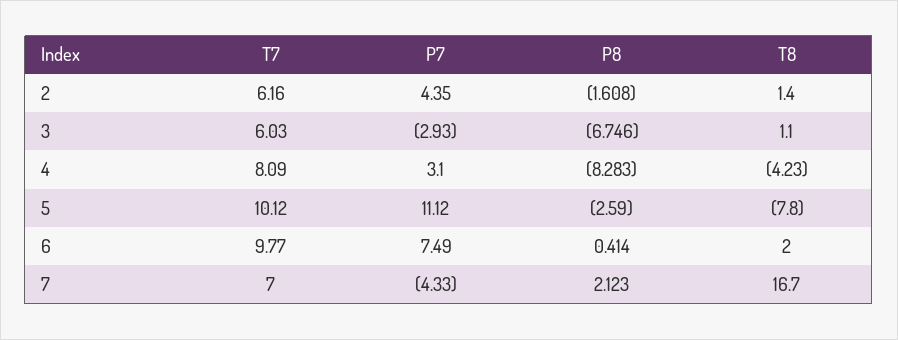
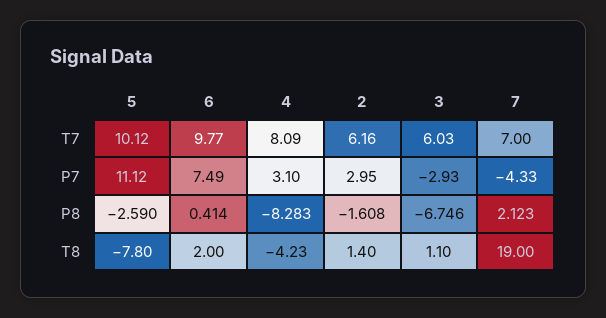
  {
    "T7": {
      "2": 6.16,
      "3": 6.03,
      "4": 8.09,
      "5": 10.12,
      "6": 9.77,
      "7": 7
    },
    "P7": {
-     "2": 4.35,
+     "2": 2.95,
      "3": -2.93,
      "4": 3.1,
      "5": 11.12,
      "6": 7.49,
      "7": -4.33
    },
    "P8": {
      "2": -1.608,
      "3": -6.746,
      "4": -8.283,
      "5": -2.59,
      "6": 0.414,
      "7": 2.123
    },
    "T8": {
      "2": 1.4,
      "3": 1.1,
      "4": -4.23,
      "5": -7.8,
      "6": 2,
-     "7": 16.7
+     "7": 19
    }
  }

